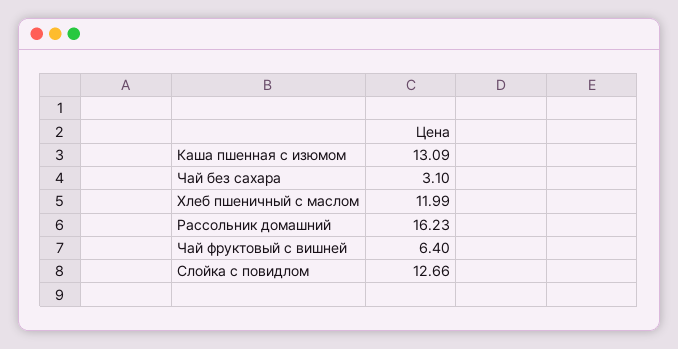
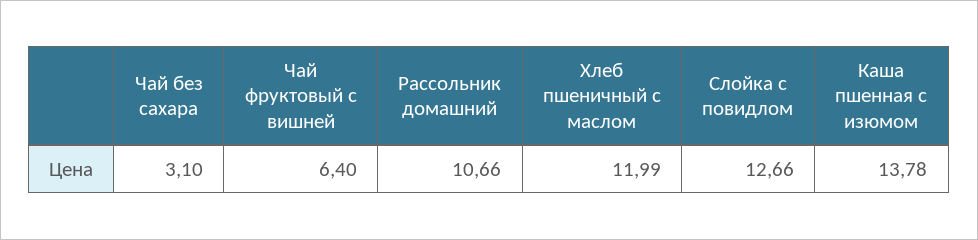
  {
-   "Каша пшенная с изюмом": 13.09,
+   "Каша пшенная с изюмом": 13.78,
    "Чай без сахара": 3.1,
    "Хлеб пшеничный с маслом": 11.99,
-   "Рассольник домашний": 16.23,
+   "Рассольник домашний": 10.66,
    "Чай фруктовый с вишней": 6.4,
    "Слойка с повидлом": 12.66
  }

